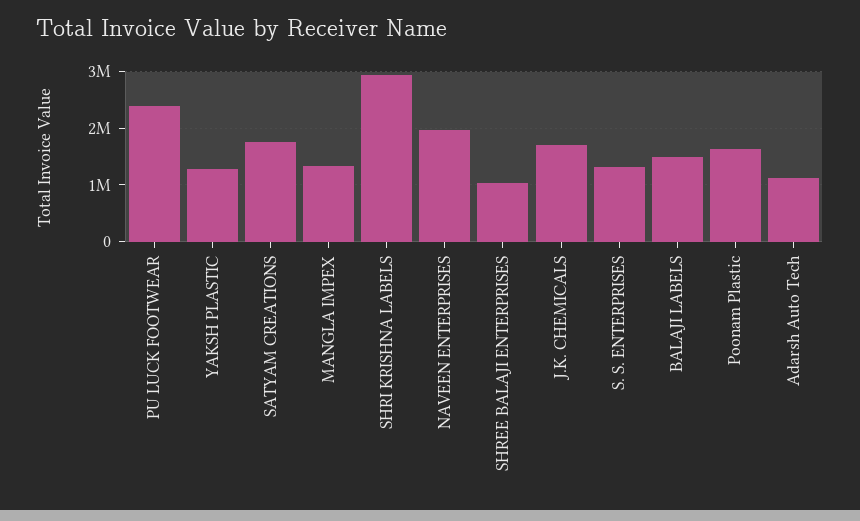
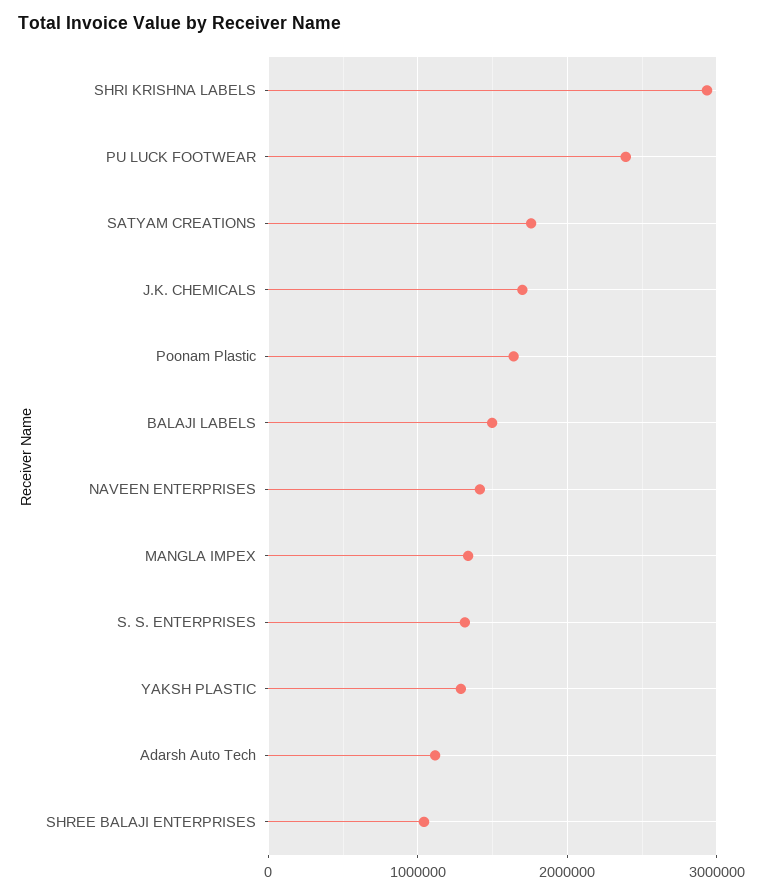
  {
    "PU LUCK FOOTWEAR": 2400000,
    "YAKSH PLASTIC": 1300000,
    "SATYAM CREATIONS": 1800000,
    "MANGLA IMPEX": 1300000,
    "SHRI KRISHNA LABELS": 2900000,
-   "NAVEEN ENTERPRISES": 2000000,
+   "NAVEEN ENTERPRISES": 1400000,
    "SHREE BALAJI ENTERPRISES": 1000000,
    "J.K. CHEMICALS": 1700000,
    "S. S. ENTERPRISES": 1300000,
    "BALAJI LABELS": 1500000,
    "Poonam Plastic": 1600000,
    "Adarsh Auto Tech": 1100000
  }

